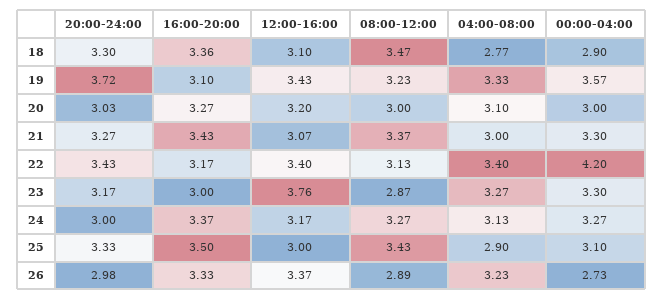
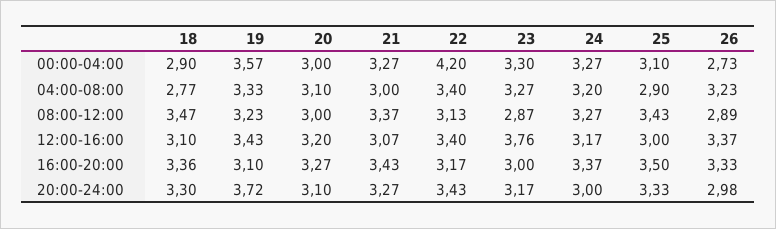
  {
    "20:00-24:00": {
      "18": 3.3,
      "19": 3.72,
-     "20": 3.03,
+     "20": 3.1,
      "21": 3.27,
      "22": 3.43,
      "23": 3.17,
      "24": 3,
      "25": 3.33,
      "26": 2.98
    },
    "16:00-20:00": {
      "18": 3.36,
      "19": 3.1,
      "20": 3.27,
      "21": 3.43,
      "22": 3.17,
      "23": 3,
      "24": 3.37,
      "25": 3.5,
      "26": 3.33
    },
    "12:00-16:00": {
      "18": 3.1,
      "19": 3.43,
      "20": 3.2,
      "21": 3.07,
      "22": 3.4,
      "23": 3.76,
      "24": 3.17,
      "25": 3,
      "26": 3.37
    },
    "08:00-12:00": {
      "18": 3.47,
      "19": 3.23,
      "20": 3,
      "21": 3.37,
      "22": 3.13,
      "23": 2.87,
      "24": 3.27,
      "25": 3.43,
      "26": 2.89
    },
    "04:00-08:00": {
      "18": 2.77,
      "19": 3.33,
      "20": 3.1,
      "21": 3,
      "22": 3.4,
      "23": 3.27,
-     "24": 3.13,
+     "24": 3.2,
      "25": 2.9,
      "26": 3.23
    },
    "00:00-04:00": {
      "18": 2.9,
      "19": 3.57,
      "20": 3,
-     "21": 3.3,
+     "21": 3.27,
      "22": 4.2,
      "23": 3.3,
      "24": 3.27,
      "25": 3.1,
      "26": 2.73
    }
  }

